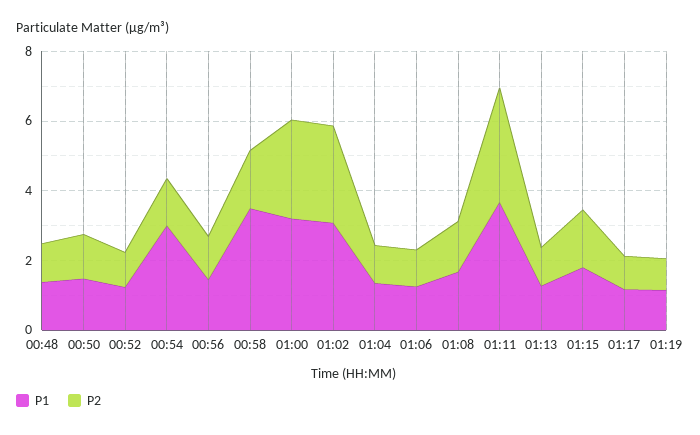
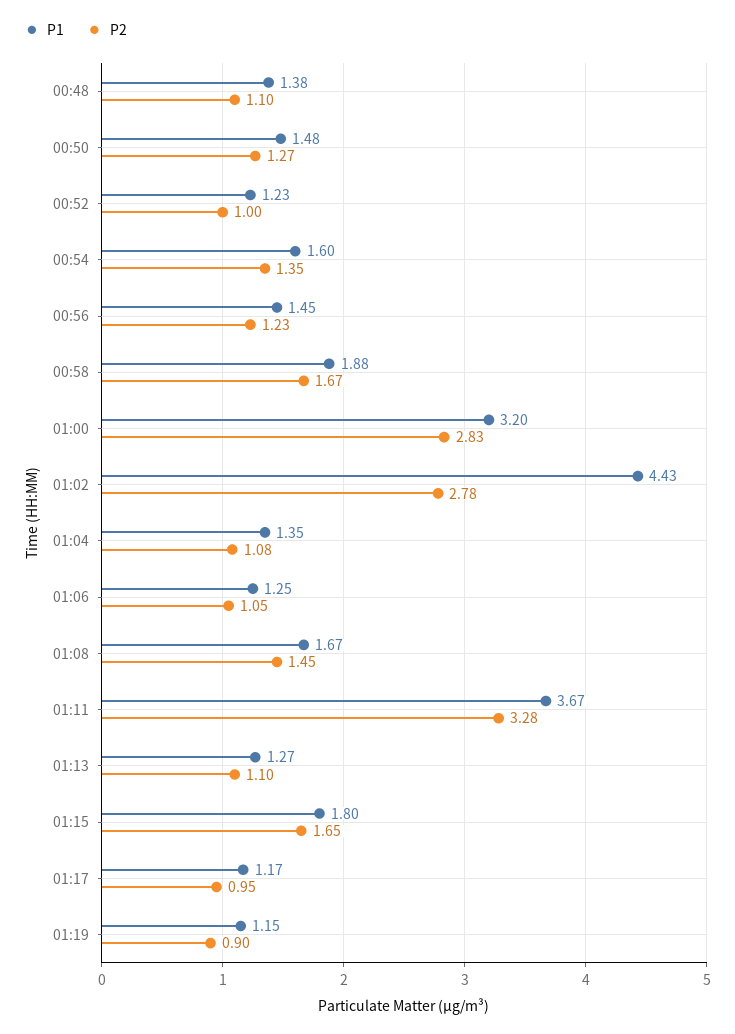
  {
    "P1": {
      "00:48": 1.38,
      "00:50": 1.48,
      "00:52": 1.23,
-     "00:54": 3,
+     "00:54": 1.6,
      "00:56": 1.45,
-     "00:58": 3.5,
+     "00:58": 1.88,
      "01:00": 3.2,
-     "01:02": 3,
+     "01:02": 4.43,
      "01:04": 1.35,
      "01:06": 1.25,
      "01:08": 1.67,
      "01:11": 3.67,
      "01:13": 1.27,
      "01:15": 1.8,
      "01:17": 1.17,
      "01:19": 1.15
    },
    "P2": {
      "00:48": 1.1,
      "00:50": 1.27,
      "00:52": 1,
      "00:54": 1.35,
      "00:56": 1.23,
      "00:58": 1.67,
      "01:00": 2.83,
      "01:02": 2.78,
      "01:04": 1.08,
      "01:06": 1.05,
      "01:08": 1.45,
      "01:11": 3.28,
      "01:13": 1.1,
      "01:15": 1.65,
      "01:17": 0.95,
      "01:19": 0.9
    }
  }

